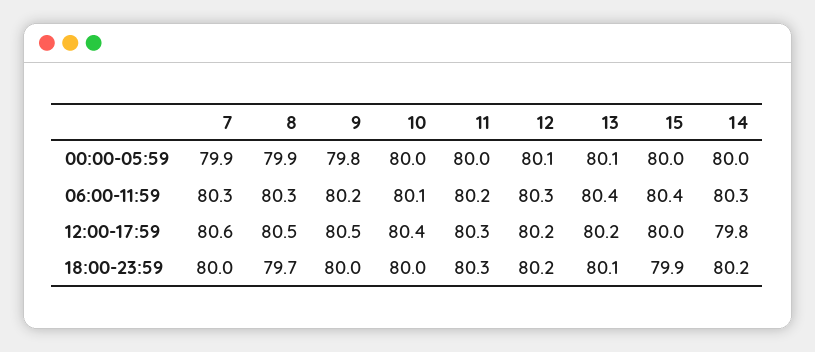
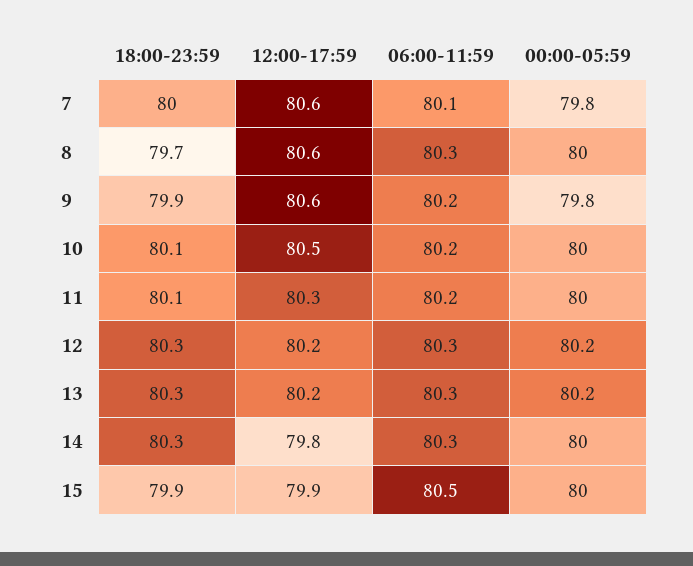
  {
    "7": {
-     "00:00-05:59": 79.9,
+     "00:00-05:59": 79.8,
-     "06:00-11:59": 80.3,
+     "06:00-11:59": 80.1,
      "12:00-17:59": 80.6,
      "18:00-23:59": 80
    },
    "8": {
-     "00:00-05:59": 79.9,
+     "00:00-05:59": 80,
      "06:00-11:59": 80.3,
-     "12:00-17:59": 80.5,
+     "12:00-17:59": 80.6,
      "18:00-23:59": 79.7
    },
    "9": {
      "00:00-05:59": 79.8,
      "06:00-11:59": 80.2,
-     "12:00-17:59": 80.5,
+     "12:00-17:59": 80.6,
-     "18:00-23:59": 80
+     "18:00-23:59": 79.9
    },
    "10": {
      "00:00-05:59": 80,
-     "06:00-11:59": 80.1,
+     "06:00-11:59": 80.2,
-     "12:00-17:59": 80.4,
+     "12:00-17:59": 80.5,
-     "18:00-23:59": 80
+     "18:00-23:59": 80.1
    },
    "11": {
      "00:00-05:59": 80,
      "06:00-11:59": 80.2,
      "12:00-17:59": 80.3,
-     "18:00-23:59": 80.3
+     "18:00-23:59": 80.1
    },
    "12": {
-     "00:00-05:59": 80.1,
+     "00:00-05:59": 80.2,
      "06:00-11:59": 80.3,
      "12:00-17:59": 80.2,
-     "18:00-23:59": 80.2
+     "18:00-23:59": 80.3
    },
    "13": {
-     "00:00-05:59": 80.1,
+     "00:00-05:59": 80.2,
-     "06:00-11:59": 80.4,
+     "06:00-11:59": 80.3,
      "12:00-17:59": 80.2,
-     "18:00-23:59": 80.1
+     "18:00-23:59": 80.3
    },
    "15": {
      "00:00-05:59": 80,
-     "06:00-11:59": 80.4,
+     "06:00-11:59": 80.5,
-     "12:00-17:59": 80,
+     "12:00-17:59": 79.9,
      "18:00-23:59": 79.9
    },
    "14": {
      "00:00-05:59": 80,
      "06:00-11:59": 80.3,
      "12:00-17:59": 79.8,
-     "18:00-23:59": 80.2
+     "18:00-23:59": 80.3
    }
  }

